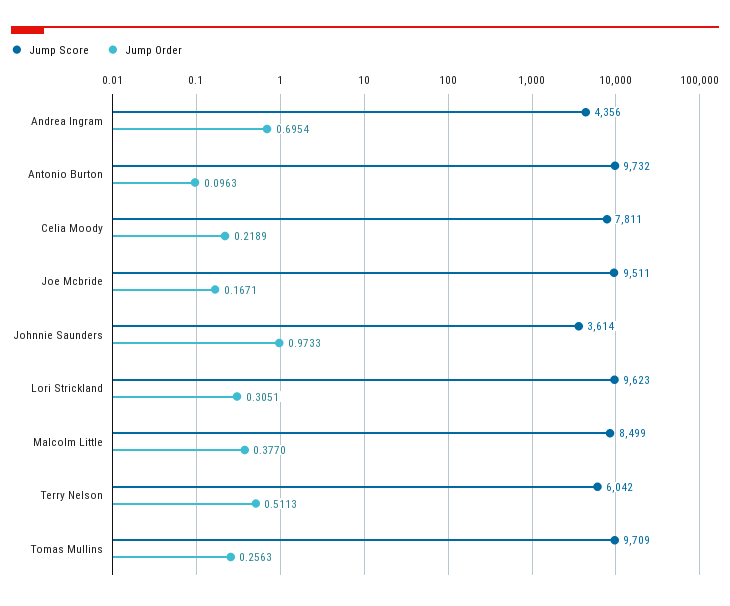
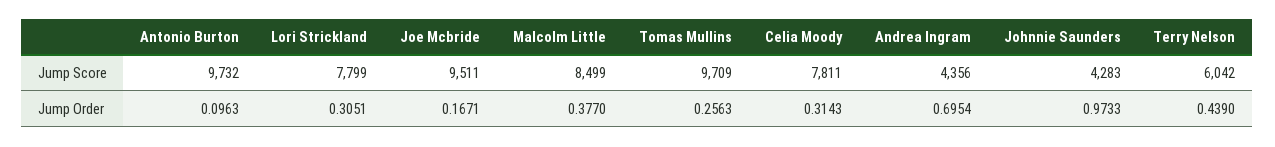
  {
    "Jump Score": {
      "Andrea Ingram": 4356,
      "Antonio Burton": 9732,
      "Celia Moody": 7811,
      "Joe Mcbride": 9511,
-     "Johnnie Saunders": 3614,
+     "Johnnie Saunders": 4283,
-     "Lori Strickland": 9623,
+     "Lori Strickland": 7799,
      "Malcolm Little": 8499,
      "Terry Nelson": 6042,
      "Tomas Mullins": 9709
    },
    "Jump Order": {
      "Andrea Ingram": 0.6954,
      "Antonio Burton": 0.0963,
-     "Celia Moody": 0.2189,
+     "Celia Moody": 0.3143,
      "Joe Mcbride": 0.1671,
      "Johnnie Saunders": 0.9733,
      "Lori Strickland": 0.3051,
      "Malcolm Little": 0.377,
-     "Terry Nelson": 0.5113,
+     "Terry Nelson": 0.439,
      "Tomas Mullins": 0.2563
    }
  }

